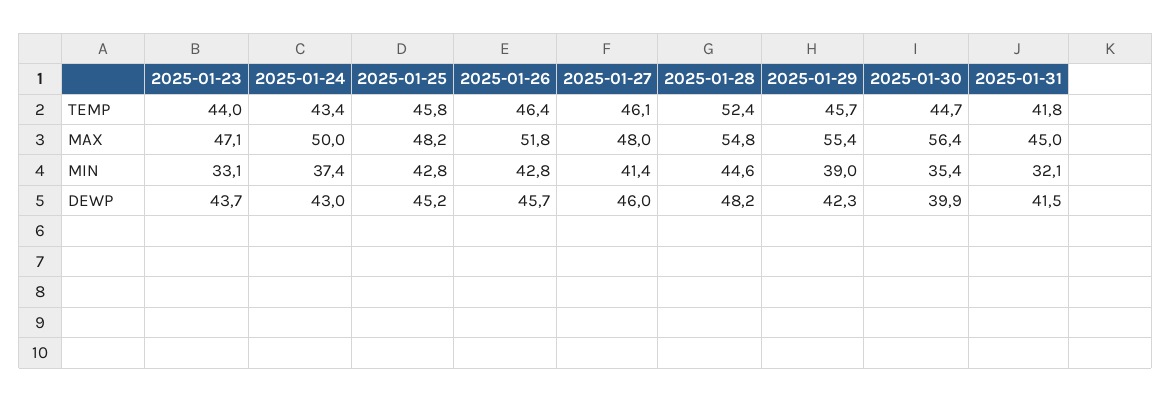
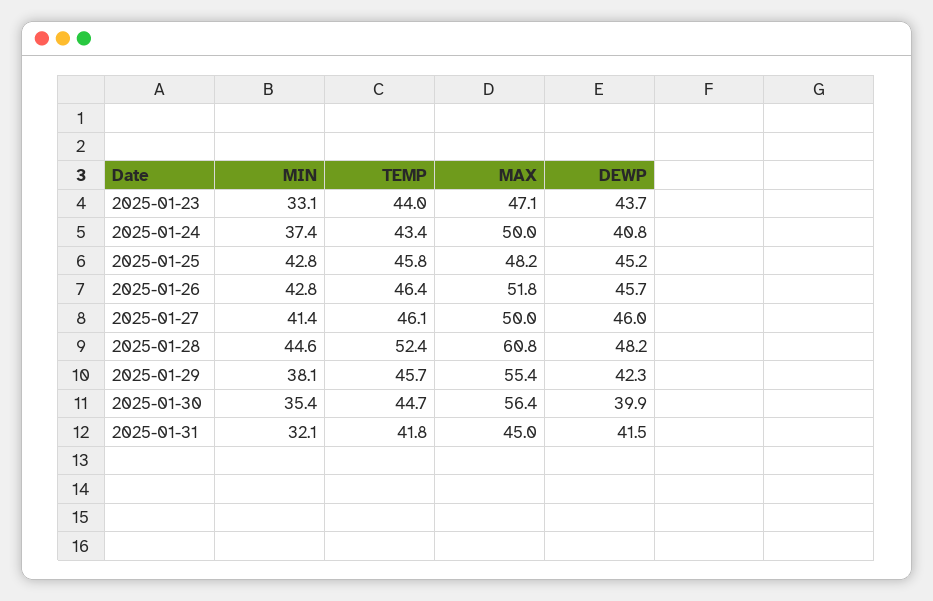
  {
    "2025-01-23": {
      "TEMP": 44,
      "MAX": 47.1,
      "MIN": 33.1,
      "DEWP": 43.7
    },
    "2025-01-24": {
      "TEMP": 43.4,
      "MAX": 50,
      "MIN": 37.4,
-     "DEWP": 43
+     "DEWP": 40.8
    },
    "2025-01-25": {
      "TEMP": 45.8,
      "MAX": 48.2,
      "MIN": 42.8,
      "DEWP": 45.2
    },
    "2025-01-26": {
      "TEMP": 46.4,
      "MAX": 51.8,
      "MIN": 42.8,
      "DEWP": 45.7
    },
    "2025-01-27": {
      "TEMP": 46.1,
-     "MAX": 48,
+     "MAX": 50,
      "MIN": 41.4,
      "DEWP": 46
    },
    "2025-01-28": {
      "TEMP": 52.4,
-     "MAX": 54.8,
+     "MAX": 60.8,
      "MIN": 44.6,
      "DEWP": 48.2
    },
    "2025-01-29": {
      "TEMP": 45.7,
      "MAX": 55.4,
-     "MIN": 39,
+     "MIN": 38.1,
      "DEWP": 42.3
    },
    "2025-01-30": {
      "TEMP": 44.7,
      "MAX": 56.4,
      "MIN": 35.4,
      "DEWP": 39.9
    },
    "2025-01-31": {
      "TEMP": 41.8,
      "MAX": 45,
      "MIN": 32.1,
      "DEWP": 41.5
    }
  }

